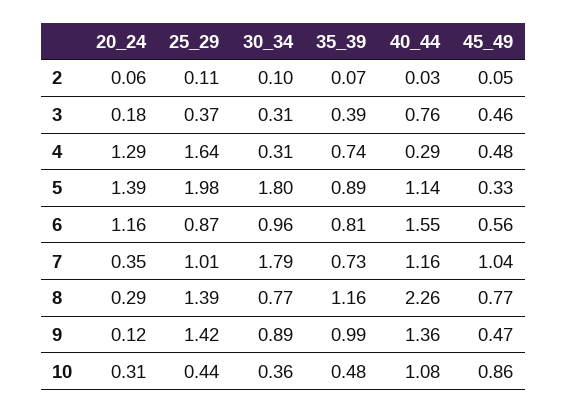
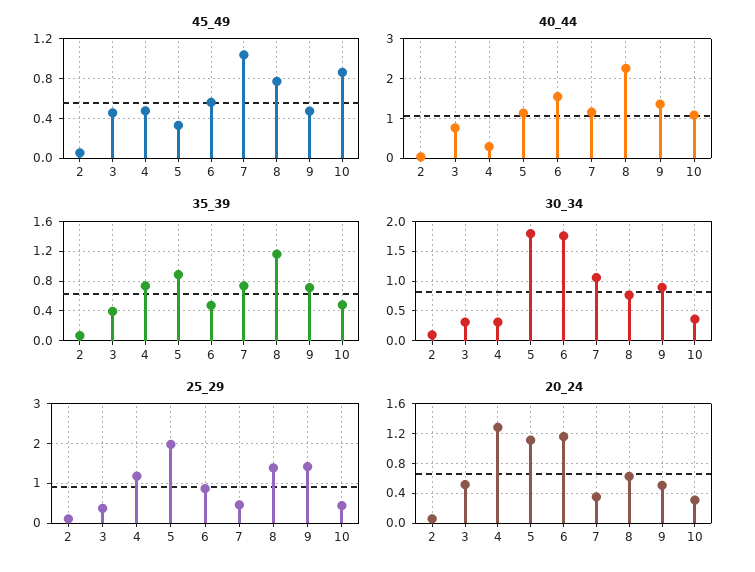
  {
    "20_24": {
      "2": 0.06,
-     "3": 0.18,
+     "3": 0.5,
      "4": 1.29,
-     "5": 1.39,
+     "5": 1.1,
      "6": 1.16,
      "7": 0.35,
-     "8": 0.29,
+     "8": 0.6,
-     "9": 0.12,
+     "9": 0.5,
      "10": 0.31
    },
    "25_29": {
      "2": 0.11,
      "3": 0.37,
-     "4": 1.64,
+     "4": 1.2,
      "5": 1.98,
      "6": 0.87,
-     "7": 1.01,
+     "7": 0.4,
      "8": 1.39,
      "9": 1.42,
      "10": 0.44
    },
    "30_34": {
      "2": 0.1,
      "3": 0.31,
      "4": 0.31,
      "5": 1.8,
-     "6": 0.96,
+     "6": 1.75,
-     "7": 1.79,
+     "7": 1,
      "8": 0.77,
      "9": 0.89,
      "10": 0.36
    },
    "35_39": {
      "2": 0.07,
      "3": 0.39,
      "4": 0.74,
      "5": 0.89,
-     "6": 0.81,
+     "6": 0.5,
      "7": 0.73,
      "8": 1.16,
-     "9": 0.99,
+     "9": 0.7,
      "10": 0.48
    },
    "40_44": {
      "2": 0.03,
      "3": 0.76,
      "4": 0.29,
      "5": 1.14,
      "6": 1.55,
      "7": 1.16,
      "8": 2.26,
      "9": 1.36,
      "10": 1.08
    },
    "45_49": {
      "2": 0.05,
      "3": 0.46,
      "4": 0.48,
      "5": 0.33,
      "6": 0.56,
      "7": 1.04,
      "8": 0.77,
      "9": 0.47,
      "10": 0.86
    }
  }

